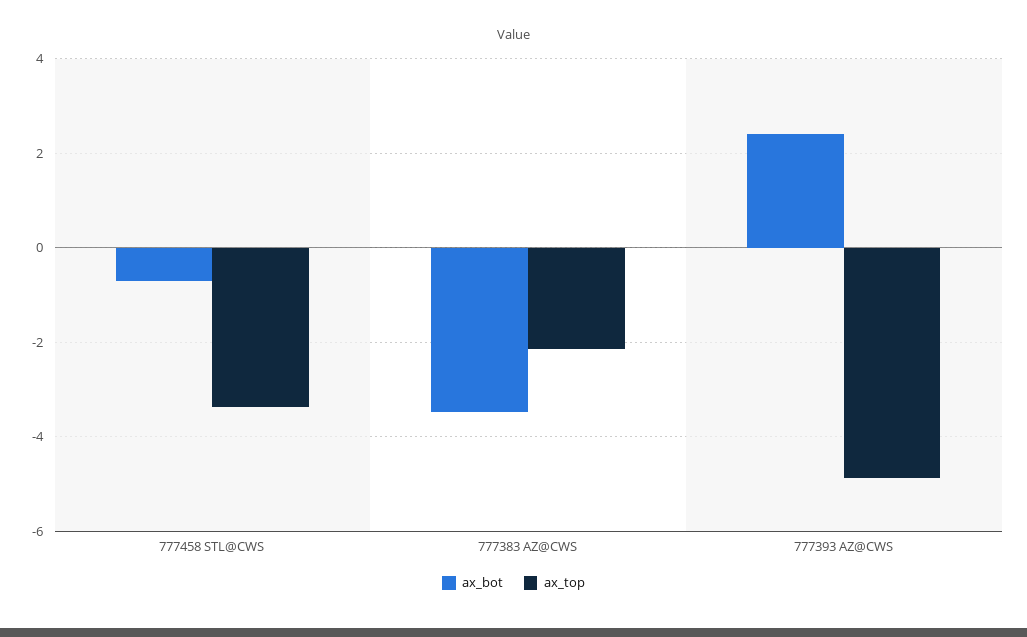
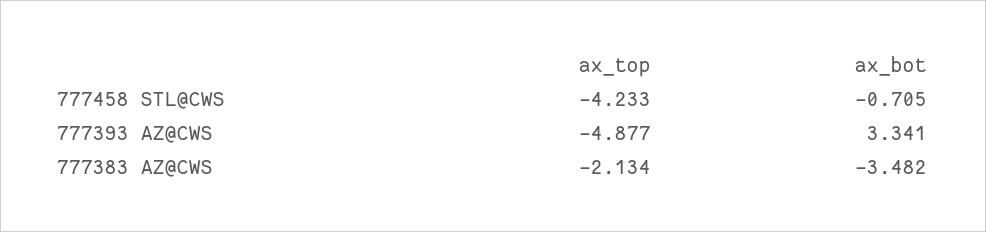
  {
    "ax_bot": {
      "777458 STL@CWS": -0.705,
      "777383 AZ@CWS": -3.482,
-     "777393 AZ@CWS": 2.4
+     "777393 AZ@CWS": 3.341
    },
    "ax_top": {
-     "777458 STL@CWS": -3.4,
+     "777458 STL@CWS": -4.233,
      "777383 AZ@CWS": -2.134,
      "777393 AZ@CWS": -4.877
    }
  }

